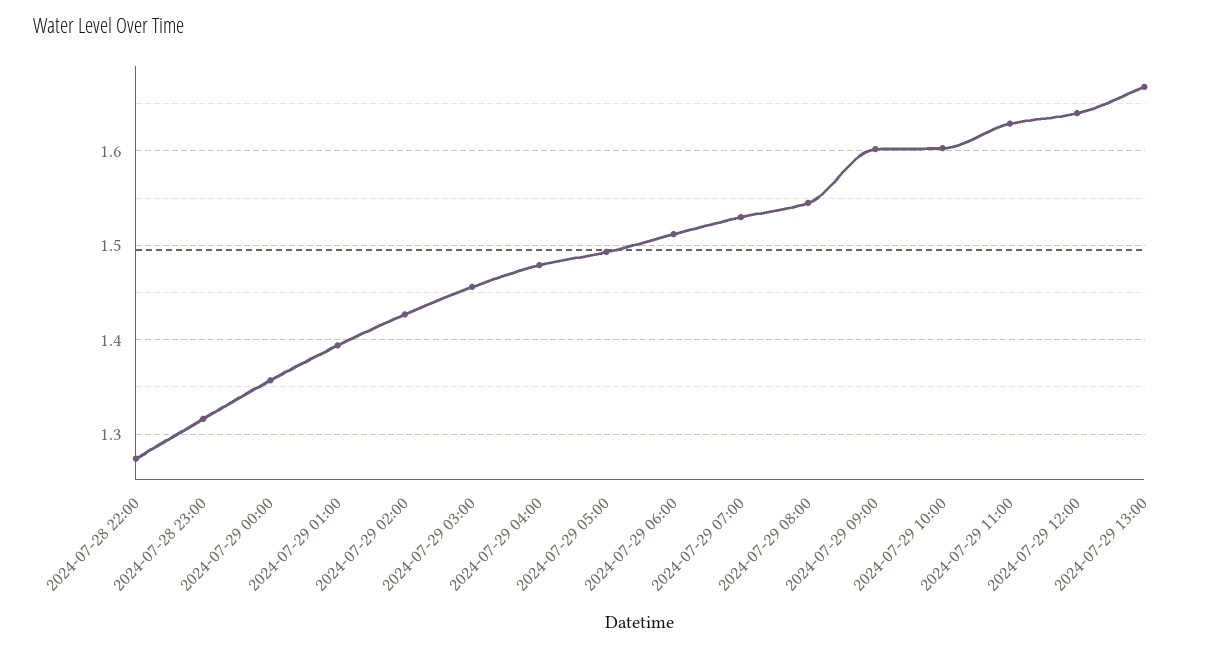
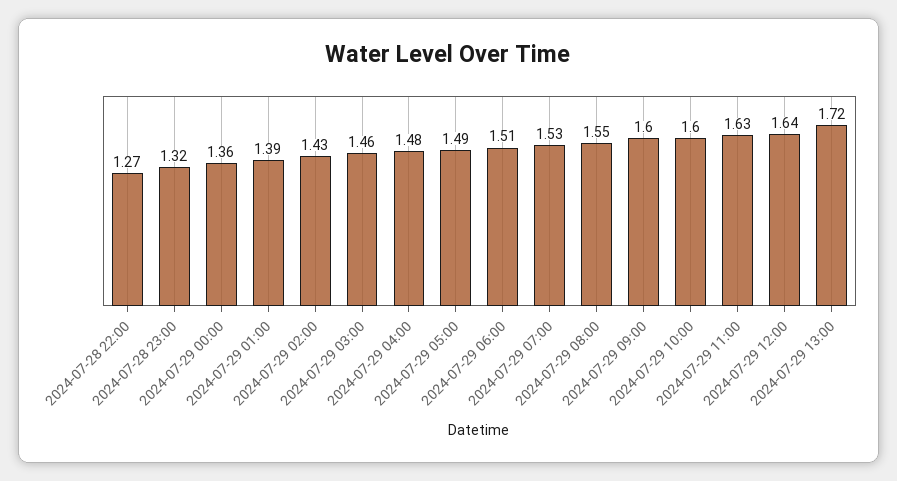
  {
    "2024-07-28 22:00": 1.27,
    "2024-07-28 23:00": 1.32,
    "2024-07-29 00:00": 1.36,
    "2024-07-29 01:00": 1.39,
    "2024-07-29 02:00": 1.43,
    "2024-07-29 03:00": 1.46,
    "2024-07-29 04:00": 1.48,
    "2024-07-29 05:00": 1.49,
    "2024-07-29 06:00": 1.51,
    "2024-07-29 07:00": 1.53,
    "2024-07-29 08:00": 1.55,
    "2024-07-29 09:00": 1.6,
    "2024-07-29 10:00": 1.6,
    "2024-07-29 11:00": 1.63,
    "2024-07-29 12:00": 1.64,
-   "2024-07-29 13:00": 1.67
+   "2024-07-29 13:00": 1.72
  }

